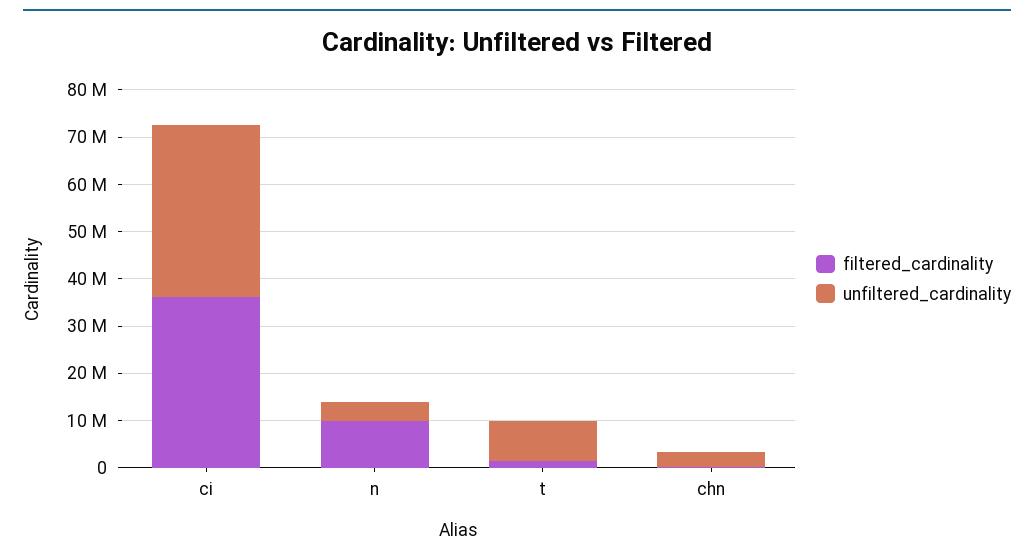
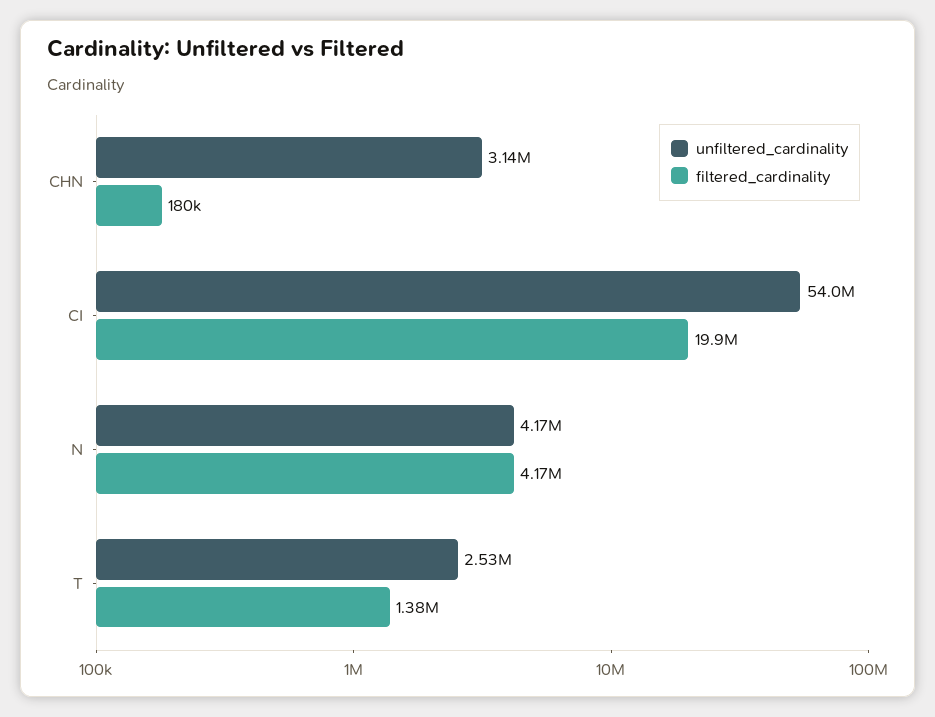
  {
    "filtered_cardinality": {
-     "ci": 36000000,
+     "ci": 19900000,
-     "n": 10000000,
+     "n": 4170000,
      "t": 1380000,
      "chn": 180000
    },
    "unfiltered_cardinality": {
-     "ci": 36000000,
+     "ci": 54000000,
      "n": 4170000,
-     "t": 8000000,
+     "t": 2530000,
      "chn": 3140000
    }
  }

